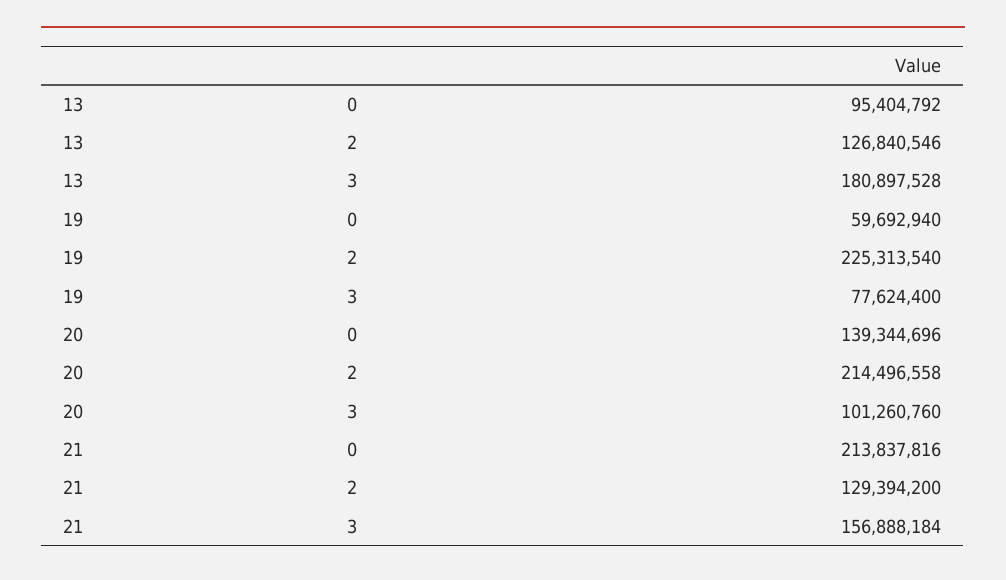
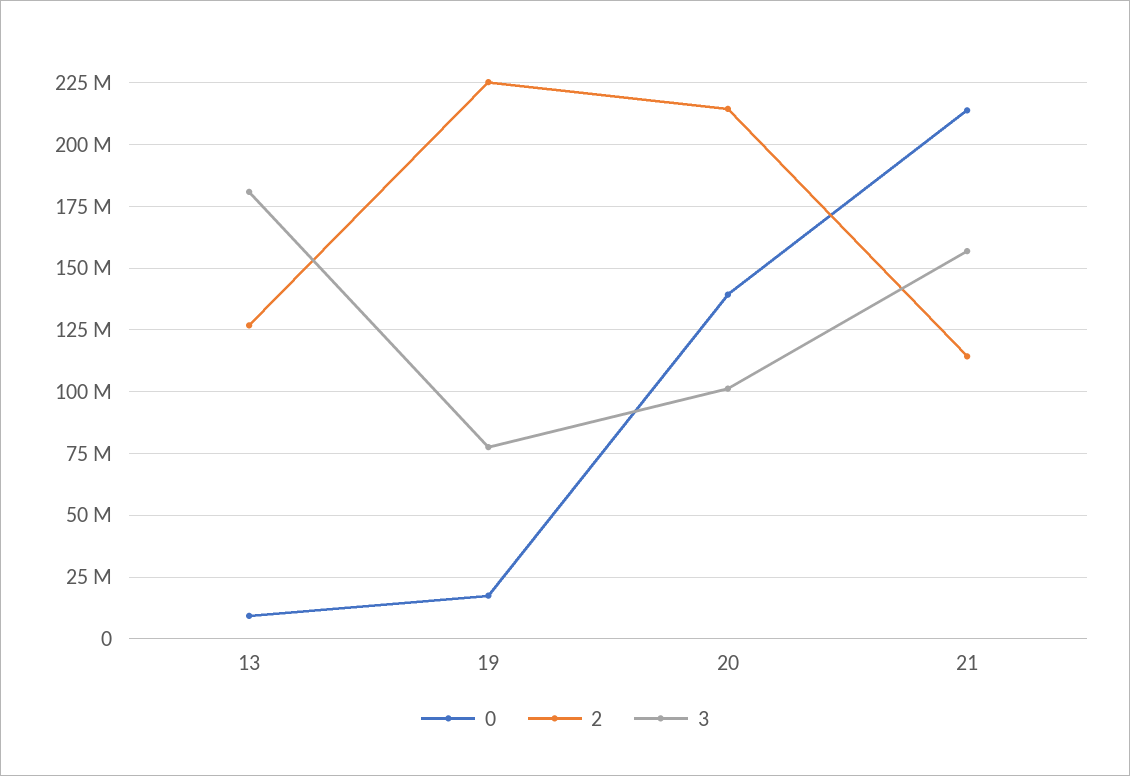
  {
    "0": {
-     "13": 95404792,
+     "13": 10000000,
-     "19": 59692940,
+     "19": 17500000,
      "20": 139344696,
      "21": 213837816
    },
    "2": {
      "13": 126840546,
      "19": 225313540,
      "20": 214496558,
-     "21": 129394200
+     "21": 115000000
    },
    "3": {
      "13": 180897528,
      "19": 77624400,
      "20": 101260760,
      "21": 156888184
    }
  }

